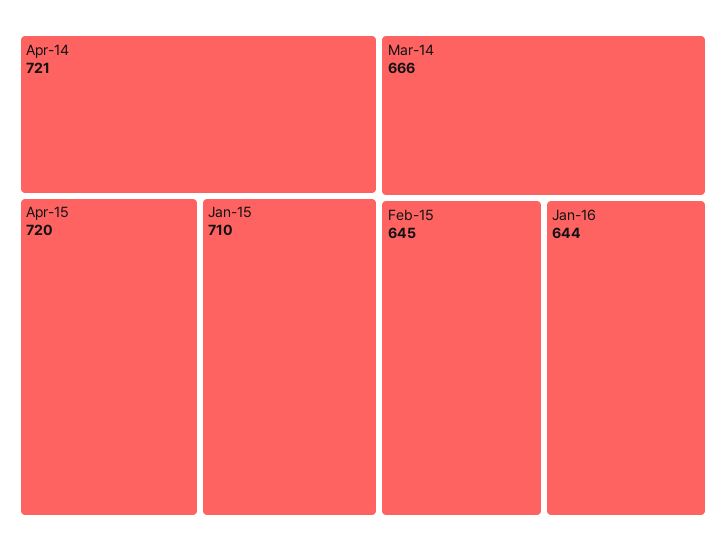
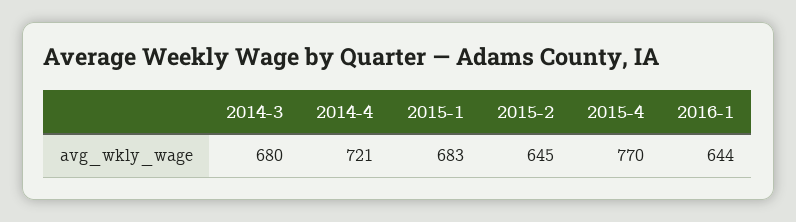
  {
    "Apr-14": 721,
-   "Apr-15": 720,
+   "Apr-15": 770,
-   "Jan-15": 710,
+   "Jan-15": 683,
-   "Mar-14": 666,
+   "Mar-14": 680,
    "Feb-15": 645,
    "Jan-16": 644
  }

